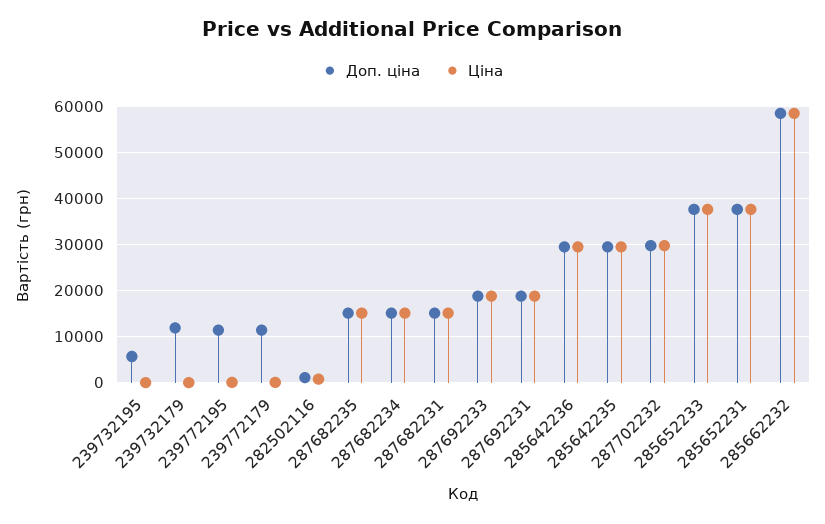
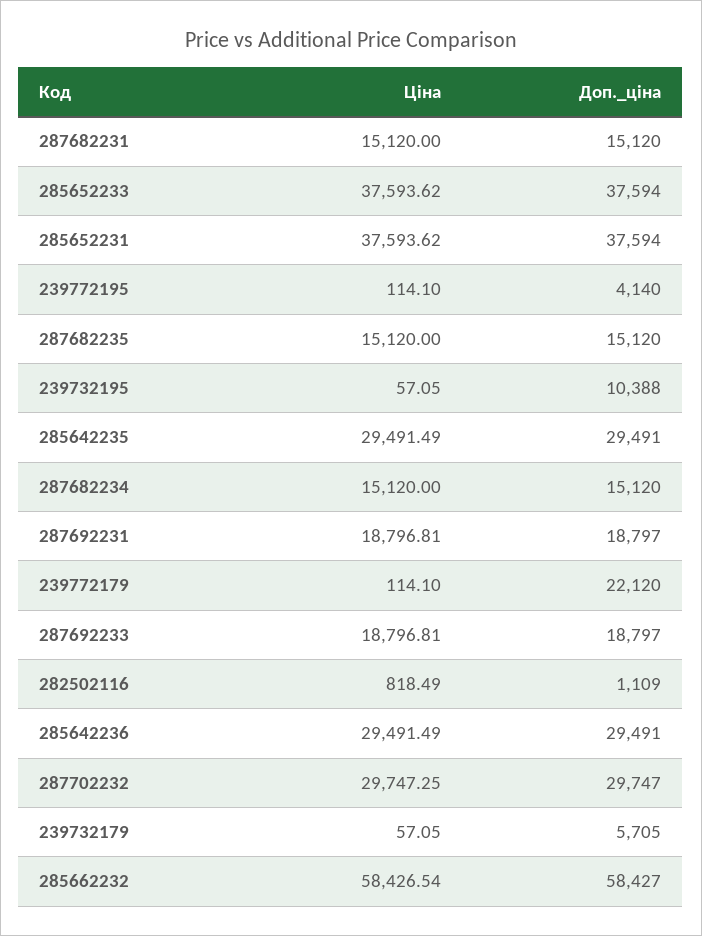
  {
    "Доп. ціна": {
-     "239732195": 6000,
+     "239732195": 10388,
-     "239732179": 12000,
+     "239732179": 5705,
-     "239772195": 12000,
+     "239772195": 4140,
-     "239772179": 12000,
+     "239772179": 22120,
      "282502116": 1109,
      "287682235": 15120,
      "287682234": 15120,
      "287682231": 15120,
      "287692233": 18797,
      "287692231": 18797,
      "285642236": 29491,
      "285642235": 29491,
      "287702232": 29747,
      "285652233": 37594,
      "285652231": 37594,
      "285662232": 58427
    },
    "Ціна": {
      "239732195": 57.05,
      "239732179": 57.05,
      "239772195": 114.1,
      "239772179": 114.1,
      "282502116": 818.49,
      "287682235": 15120,
      "287682234": 15120,
      "287682231": 15120,
      "287692233": 18796.81,
      "287692231": 18796.81,
      "285642236": 29491.49,
      "285642235": 29491.49,
      "287702232": 29747.25,
      "285652233": 37593.62,
      "285652231": 37593.62,
      "285662232": 58426.54
    }
  }

